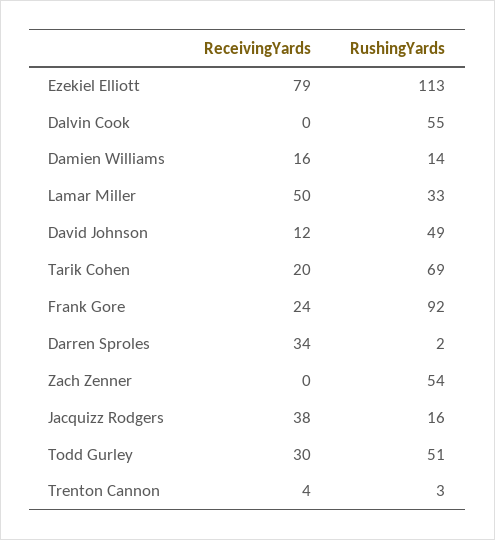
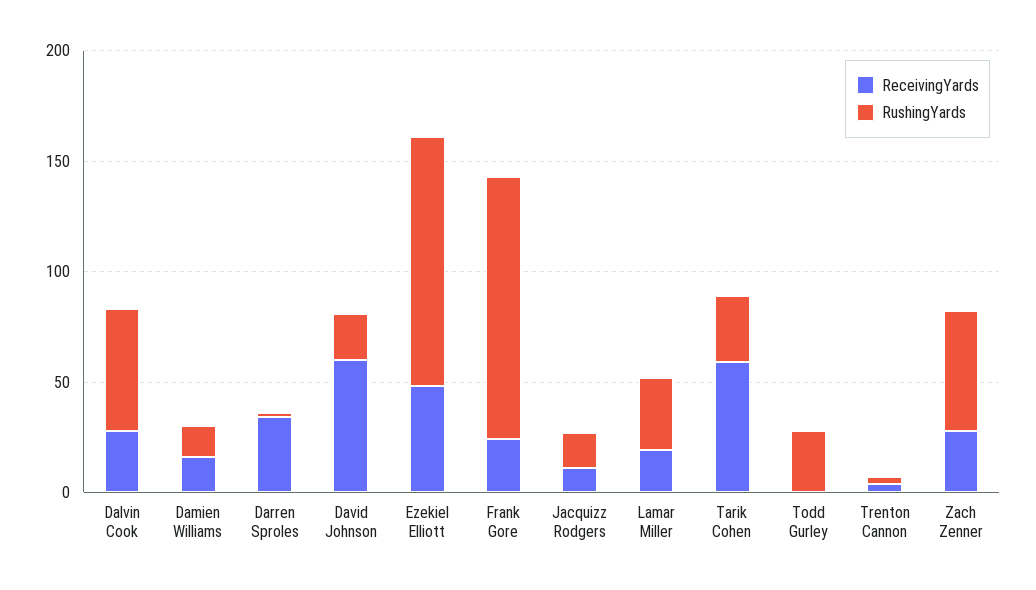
  {
    "ReceivingYards": {
-     "Ezekiel Elliott": 79,
+     "Ezekiel Elliott": 50,
-     "Dalvin Cook": 0,
+     "Dalvin Cook": 30,
      "Damien Williams": 16,
-     "Lamar Miller": 50,
+     "Lamar Miller": 20,
-     "David Johnson": 12,
+     "David Johnson": 60,
-     "Tarik Cohen": 20,
+     "Tarik Cohen": 60,
      "Frank Gore": 24,
      "Darren Sproles": 34,
-     "Zach Zenner": 0,
+     "Zach Zenner": 30,
-     "Jacquizz Rodgers": 38,
+     "Jacquizz Rodgers": 10,
-     "Todd Gurley": 30,
+     "Todd Gurley": 0,
      "Trenton Cannon": 4
    },
    "RushingYards": {
      "Ezekiel Elliott": 113,
      "Dalvin Cook": 55,
      "Damien Williams": 14,
      "Lamar Miller": 33,
-     "David Johnson": 49,
+     "David Johnson": 20,
-     "Tarik Cohen": 69,
+     "Tarik Cohen": 30,
-     "Frank Gore": 92,
+     "Frank Gore": 120,
      "Darren Sproles": 2,
      "Zach Zenner": 54,
      "Jacquizz Rodgers": 16,
-     "Todd Gurley": 51,
+     "Todd Gurley": 30,
      "Trenton Cannon": 3
    }
  }

